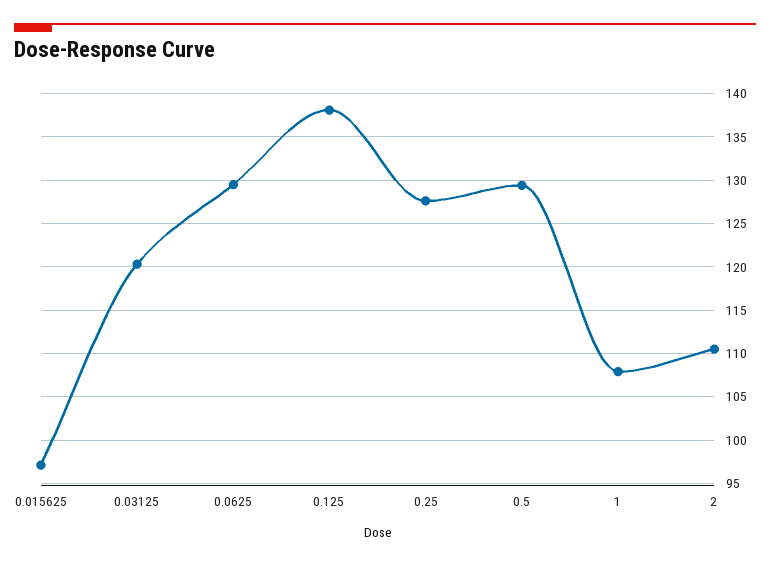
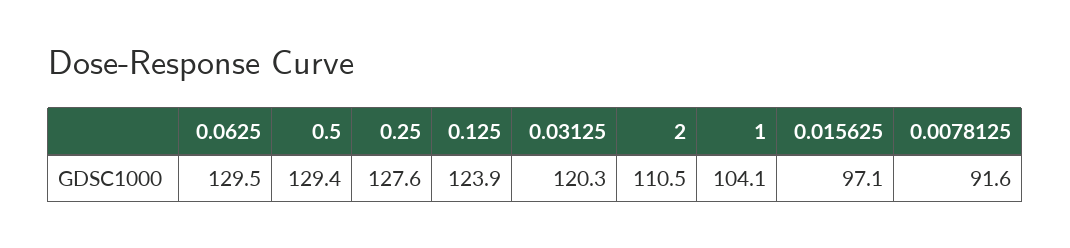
  {
    "0.015625": 97.1,
    "0.03125": 120.3,
    "0.0625": 129.5,
-   "0.125": 138,
+   "0.125": 123.9,
    "0.25": 127.6,
    "0.5": 129.4,
-   "1": 108,
+   "1": 104.1,
-   "2": 110.5
+   "2": 110.5,
+   "0.0078125": 91.6
  }

